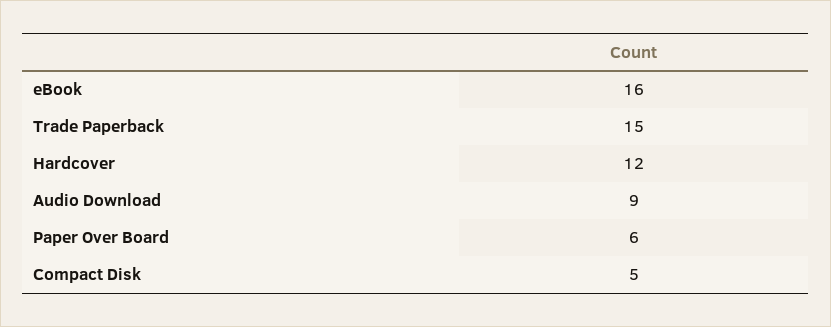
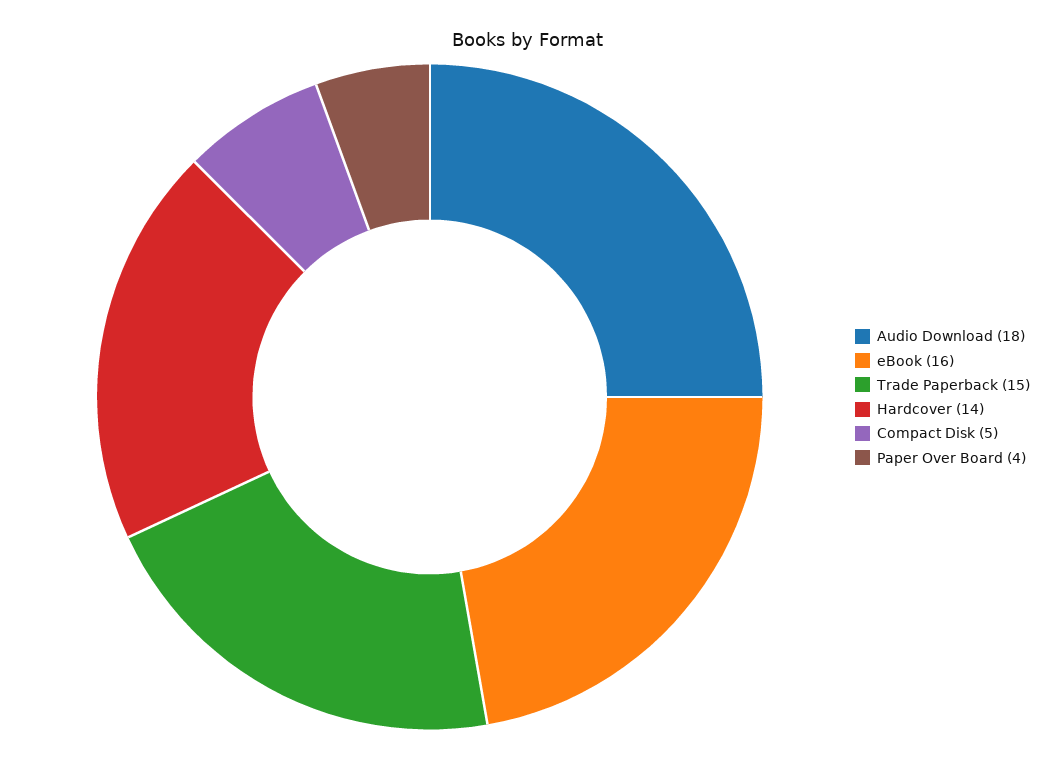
  {
    "eBook": 16,
    "Trade Paperback": 15,
-   "Hardcover": 12,
+   "Hardcover": 14,
-   "Audio Download": 9,
+   "Audio Download": 18,
-   "Paper Over Board": 6,
+   "Paper Over Board": 4,
    "Compact Disk": 5
  }

